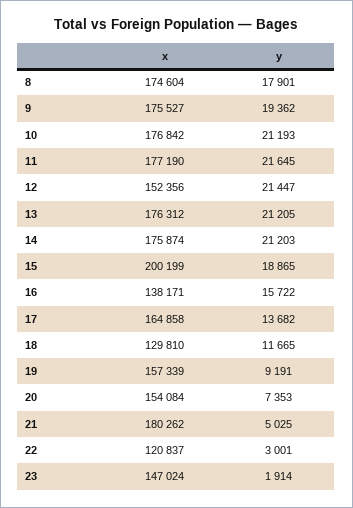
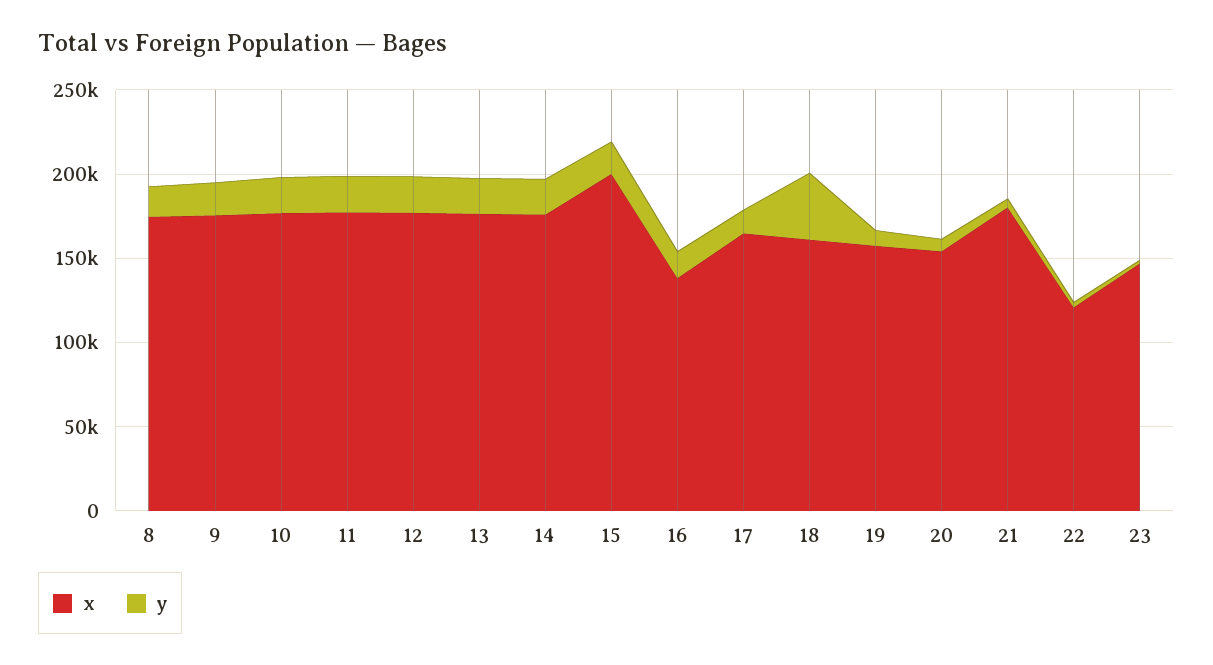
  {
    "x": {
      "8": 174604,
      "9": 175527,
      "10": 176842,
      "11": 177190,
-     "12": 152356,
+     "12": 180000,
      "13": 176312,
      "14": 175874,
      "15": 200199,
      "16": 138171,
      "17": 164858,
-     "18": 129810,
+     "18": 160000,
      "19": 157339,
      "20": 154084,
      "21": 180262,
      "22": 120837,
      "23": 147024
    },
    "y": {
      "8": 17901,
      "9": 19362,
      "10": 21193,
      "11": 21645,
      "12": 21447,
      "13": 21205,
      "14": 21203,
      "15": 18865,
      "16": 15722,
      "17": 13682,
-     "18": 11665,
+     "18": 40000,
      "19": 9191,
      "20": 7353,
      "21": 5025,
      "22": 3001,
      "23": 1914
    }
  }

